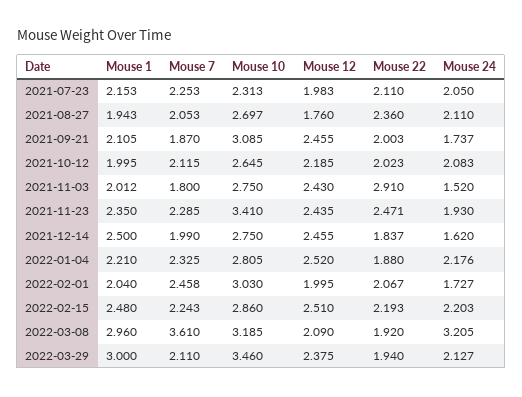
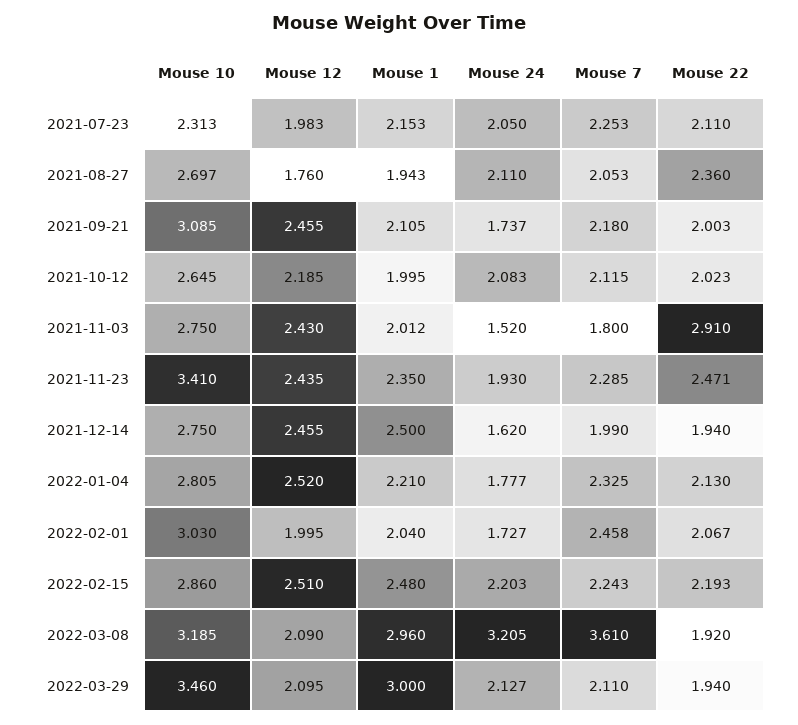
  {
    "Mouse 1": {
      "2021-07-23": 2.153,
      "2021-08-27": 1.943,
      "2021-09-21": 2.105,
      "2021-10-12": 1.995,
      "2021-11-03": 2.012,
      "2021-11-23": 2.35,
      "2021-12-14": 2.5,
      "2022-01-04": 2.21,
      "2022-02-01": 2.04,
      "2022-02-15": 2.48,
      "2022-03-08": 2.96,
      "2022-03-29": 3
    },
    "Mouse 7": {
      "2021-07-23": 2.253,
      "2021-08-27": 2.053,
-     "2021-09-21": 1.87,
+     "2021-09-21": 2.18,
      "2021-10-12": 2.115,
      "2021-11-03": 1.8,
      "2021-11-23": 2.285,
      "2021-12-14": 1.99,
      "2022-01-04": 2.325,
      "2022-02-01": 2.458,
      "2022-02-15": 2.243,
      "2022-03-08": 3.61,
      "2022-03-29": 2.11
    },
    "Mouse 10": {
      "2021-07-23": 2.313,
      "2021-08-27": 2.697,
      "2021-09-21": 3.085,
      "2021-10-12": 2.645,
      "2021-11-03": 2.75,
      "2021-11-23": 3.41,
      "2021-12-14": 2.75,
      "2022-01-04": 2.805,
      "2022-02-01": 3.03,
      "2022-02-15": 2.86,
      "2022-03-08": 3.185,
      "2022-03-29": 3.46
    },
    "Mouse 12": {
      "2021-07-23": 1.983,
      "2021-08-27": 1.76,
      "2021-09-21": 2.455,
      "2021-10-12": 2.185,
      "2021-11-03": 2.43,
      "2021-11-23": 2.435,
      "2021-12-14": 2.455,
      "2022-01-04": 2.52,
      "2022-02-01": 1.995,
      "2022-02-15": 2.51,
      "2022-03-08": 2.09,
-     "2022-03-29": 2.375
+     "2022-03-29": 2.095
    },
    "Mouse 22": {
      "2021-07-23": 2.11,
      "2021-08-27": 2.36,
      "2021-09-21": 2.003,
      "2021-10-12": 2.023,
      "2021-11-03": 2.91,
      "2021-11-23": 2.471,
-     "2021-12-14": 1.837,
+     "2021-12-14": 1.94,
-     "2022-01-04": 1.88,
+     "2022-01-04": 2.13,
      "2022-02-01": 2.067,
      "2022-02-15": 2.193,
      "2022-03-08": 1.92,
      "2022-03-29": 1.94
    },
    "Mouse 24": {
      "2021-07-23": 2.05,
      "2021-08-27": 2.11,
      "2021-09-21": 1.737,
      "2021-10-12": 2.083,
      "2021-11-03": 1.52,
      "2021-11-23": 1.93,
      "2021-12-14": 1.62,
-     "2022-01-04": 2.176,
+     "2022-01-04": 1.777,
      "2022-02-01": 1.727,
      "2022-02-15": 2.203,
      "2022-03-08": 3.205,
      "2022-03-29": 2.127
    }
  }

